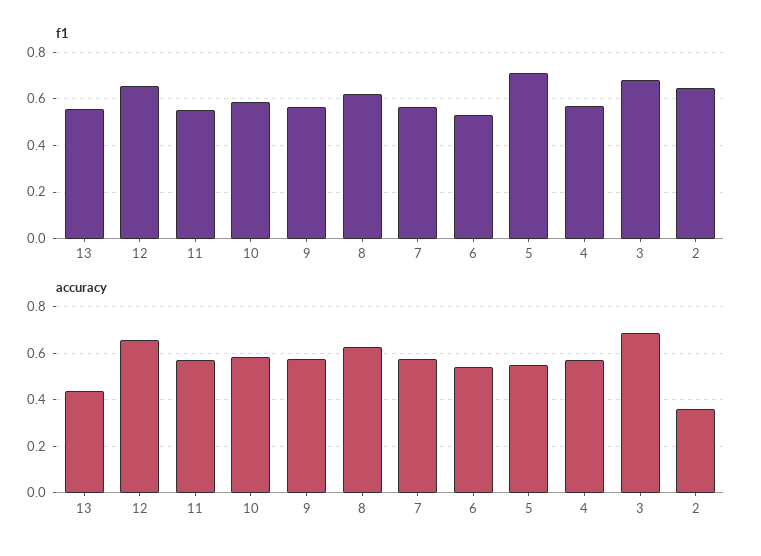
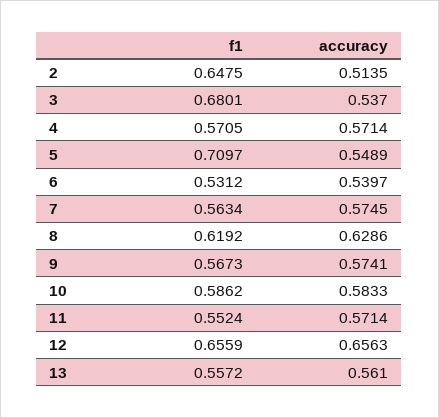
  {
    "f1": {
      "13": 0.5572,
      "12": 0.6559,
      "11": 0.5524,
      "10": 0.5862,
      "9": 0.5673,
      "8": 0.6192,
      "7": 0.5634,
      "6": 0.5312,
      "5": 0.7097,
      "4": 0.5705,
      "3": 0.6801,
      "2": 0.6475
    },
    "accuracy": {
-     "13": 0.45,
+     "13": 0.561,
      "12": 0.6563,
      "11": 0.5714,
      "10": 0.5833,
      "9": 0.5741,
      "8": 0.6286,
      "7": 0.5745,
      "6": 0.5397,
      "5": 0.5489,
      "4": 0.5714,
-     "3": 0.7,
+     "3": 0.537,
-     "2": 0.35
+     "2": 0.5135
    }
  }

